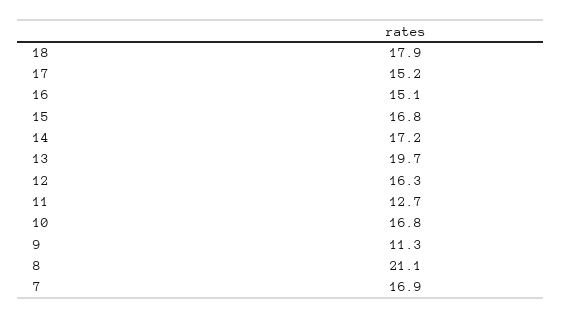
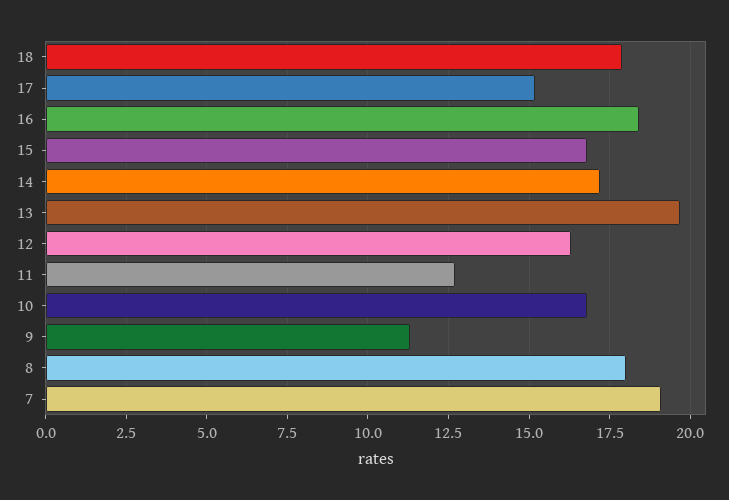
  {
    "18": 17.9,
    "17": 15.2,
-   "16": 15.1,
+   "16": 18.5,
    "15": 16.8,
    "14": 17.2,
    "13": 19.7,
    "12": 16.3,
    "11": 12.7,
    "10": 16.8,
    "9": 11.3,
-   "8": 21.1,
+   "8": 18,
-   "7": 16.9
+   "7": 19
  }

